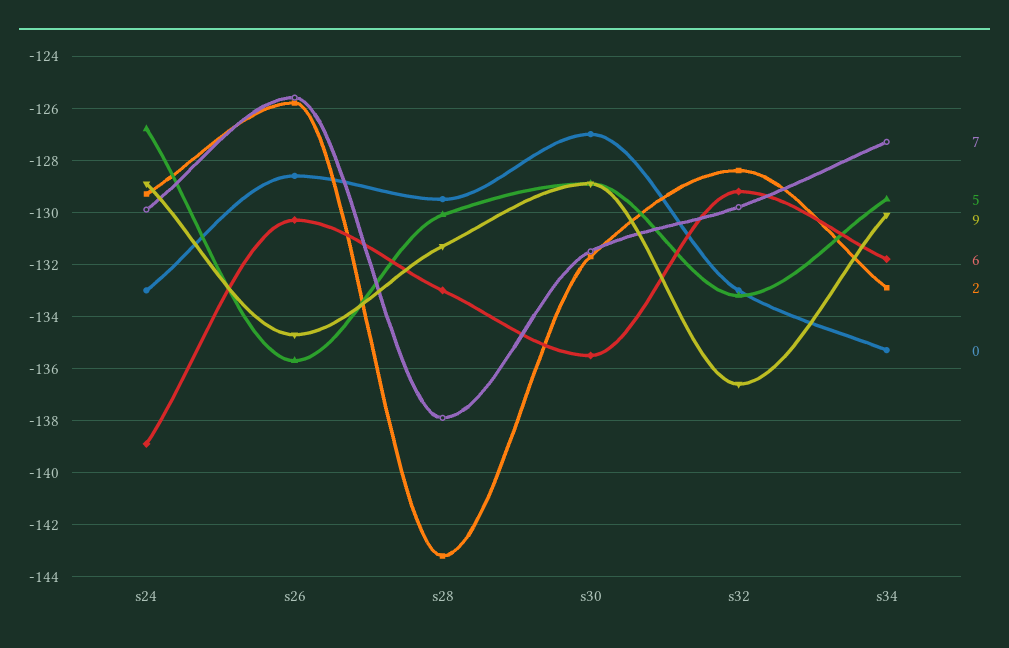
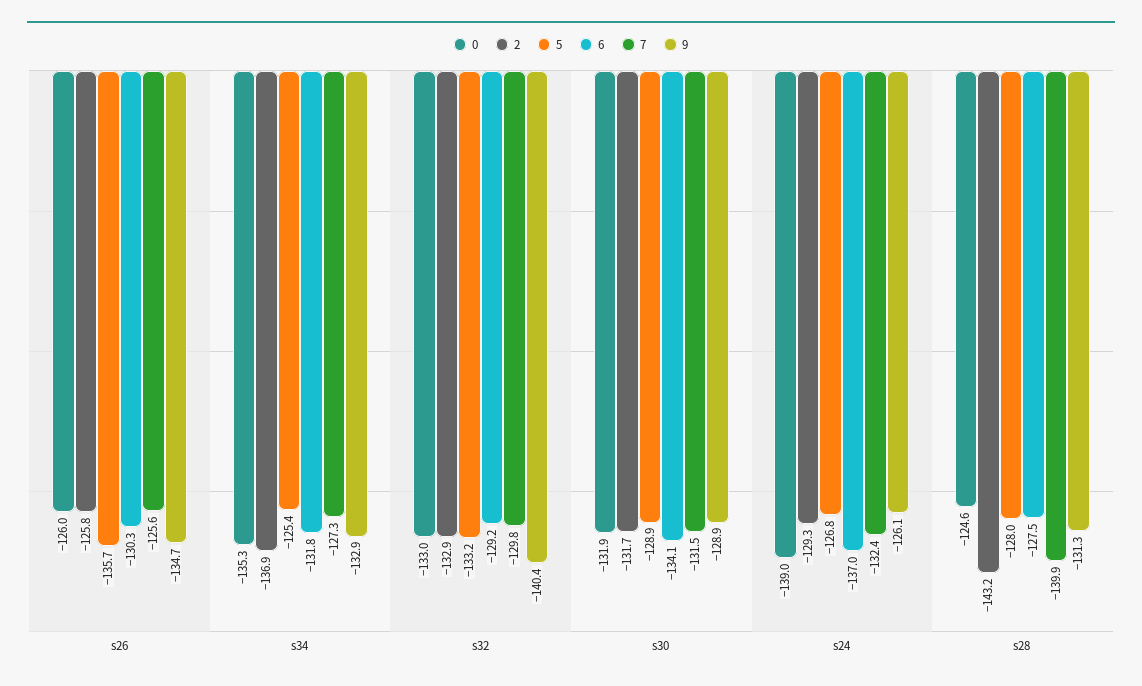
  {
    "7": {
-     "s24": -130,
+     "s24": -132.4,
      "s26": -125.6,
-     "s28": -138,
+     "s28": -139.9,
      "s30": -131.5,
      "s32": -129.8,
      "s34": -127.3
    },
    "5": {
      "s24": -126.8,
      "s26": -135.7,
-     "s28": -130,
+     "s28": -128,
      "s30": -128.9,
      "s32": -133.2,
-     "s34": -129.5
+     "s34": -125.4
    },
    "9": {
-     "s24": -129,
+     "s24": -126.1,
      "s26": -134.7,
      "s28": -131.3,
      "s30": -128.9,
-     "s32": -136.5,
+     "s32": -140.4,
-     "s34": -130
+     "s34": -132.9
    },
    "6": {
-     "s24": -139,
+     "s24": -137,
      "s26": -130.3,
-     "s28": -133,
+     "s28": -127.5,
-     "s30": -135.5,
+     "s30": -134.1,
      "s32": -129.2,
      "s34": -131.8
    },
    "2": {
      "s24": -129.3,
      "s26": -125.8,
      "s28": -143.2,
      "s30": -131.7,
-     "s32": -128.5,
+     "s32": -132.9,
-     "s34": -133
+     "s34": -136.9
    },
    "0": {
-     "s24": -133,
+     "s24": -139,
-     "s26": -128.5,
+     "s26": -126,
-     "s28": -129.5,
+     "s28": -124.6,
-     "s30": -127,
+     "s30": -131.9,
      "s32": -133,
      "s34": -135.3
    }
  }

